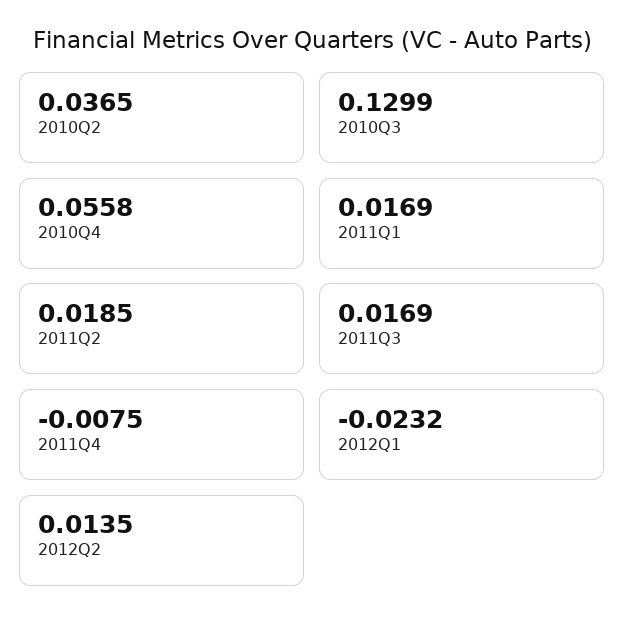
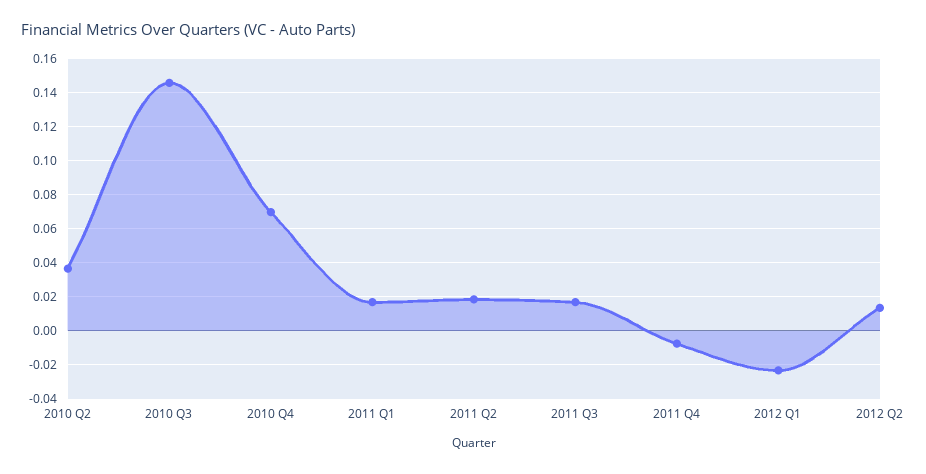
  {
    "2010Q2": 0.0365,
-   "2010Q3": 0.1299,
+   "2010Q3": 0.145,
-   "2010Q4": 0.0558,
+   "2010Q4": 0.07,
    "2011Q1": 0.0169,
    "2011Q2": 0.0185,
    "2011Q3": 0.0169,
    "2011Q4": -0.0075,
    "2012Q1": -0.0232,
    "2012Q2": 0.0135
  }

